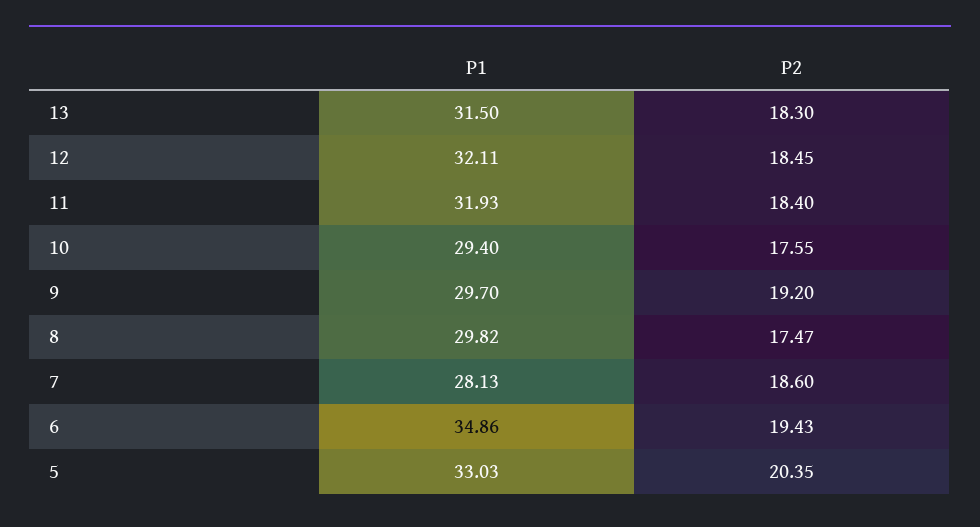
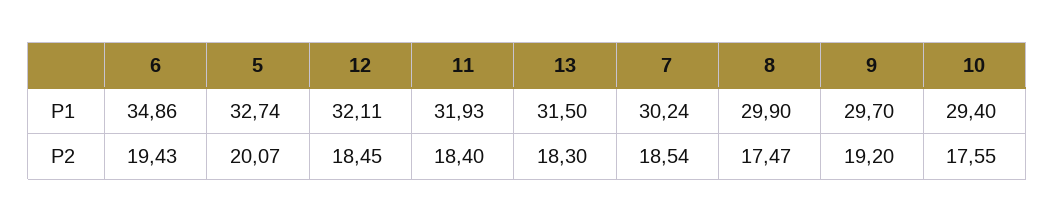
  {
    "P1": {
      "13": 31.5,
      "12": 32.11,
      "11": 31.93,
      "10": 29.4,
      "9": 29.7,
-     "8": 29.82,
+     "8": 29.9,
-     "7": 28.13,
+     "7": 30.24,
      "6": 34.86,
-     "5": 33.03
+     "5": 32.74
    },
    "P2": {
      "13": 18.3,
      "12": 18.45,
      "11": 18.4,
      "10": 17.55,
      "9": 19.2,
      "8": 17.47,
-     "7": 18.6,
+     "7": 18.54,
      "6": 19.43,
-     "5": 20.35
+     "5": 20.07
    }
  }

